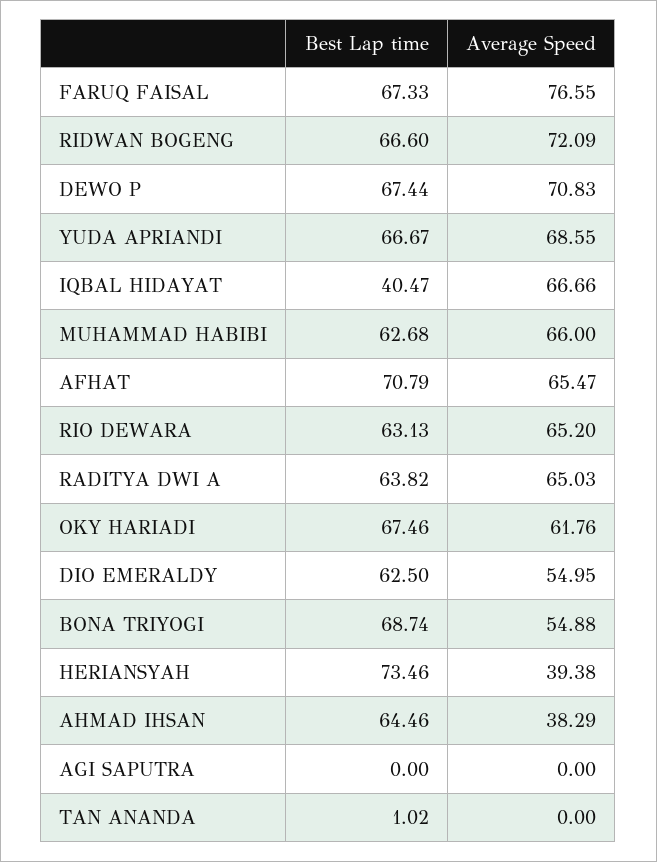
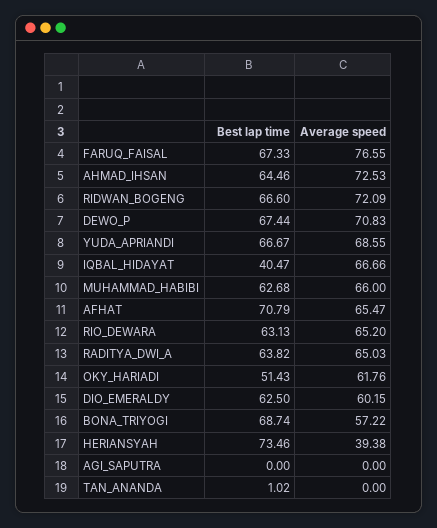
  {
    "Best Lap time": {
      "FARUQ FAISAL": 67.33,
      "RIDWAN BOGENG": 66.6,
      "DEWO P": 67.44,
      "YUDA APRIANDI": 66.67,
      "IQBAL HIDAYAT": 40.47,
      "MUHAMMAD HABIBI": 62.68,
      "AFHAT": 70.79,
      "RIO DEWARA": 63.13,
      "RADITYA DWI A": 63.82,
-     "OKY HARIADI": 67.46,
+     "OKY HARIADI": 51.43,
      "DIO EMERALDY": 62.5,
      "BONA TRIYOGI": 68.74,
      "HERIANSYAH": 73.46,
      "AHMAD IHSAN": 64.46,
      "AGI SAPUTRA": 0,
      "TAN ANANDA": 1.02
    },
    "Average Speed": {
      "FARUQ FAISAL": 76.55,
      "RIDWAN BOGENG": 72.09,
      "DEWO P": 70.83,
      "YUDA APRIANDI": 68.55,
      "IQBAL HIDAYAT": 66.66,
      "MUHAMMAD HABIBI": 66,
      "AFHAT": 65.47,
      "RIO DEWARA": 65.2,
      "RADITYA DWI A": 65.03,
      "OKY HARIADI": 61.76,
-     "DIO EMERALDY": 54.95,
+     "DIO EMERALDY": 60.15,
-     "BONA TRIYOGI": 54.88,
+     "BONA TRIYOGI": 57.22,
      "HERIANSYAH": 39.38,
-     "AHMAD IHSAN": 38.29,
+     "AHMAD IHSAN": 72.53,
      "AGI SAPUTRA": 0,
      "TAN ANANDA": 0
    }
  }

